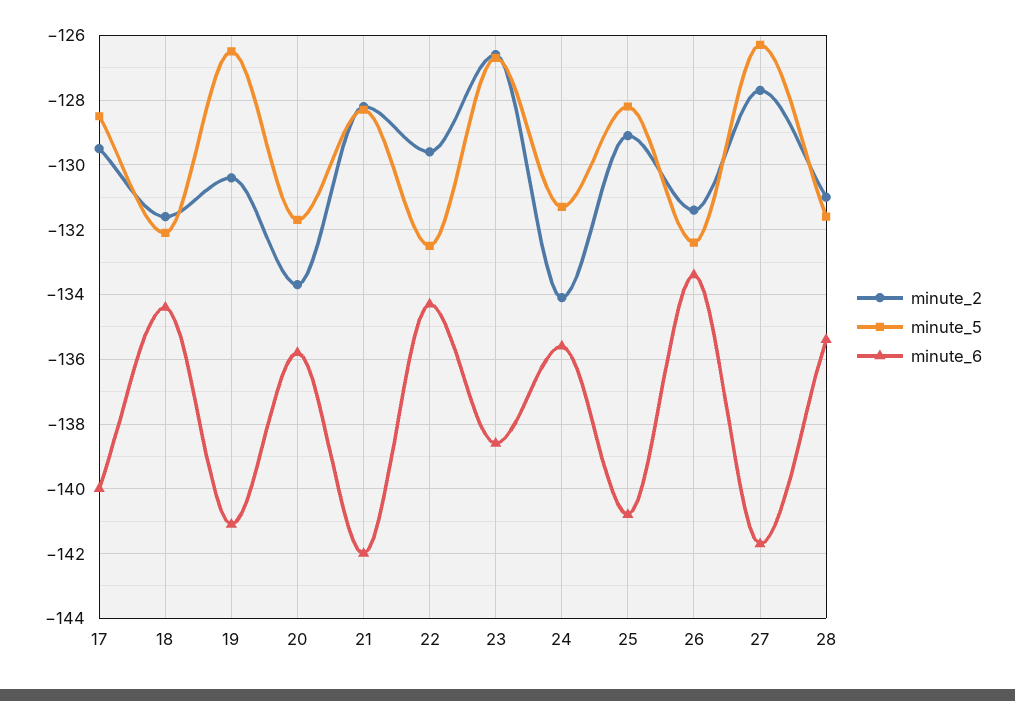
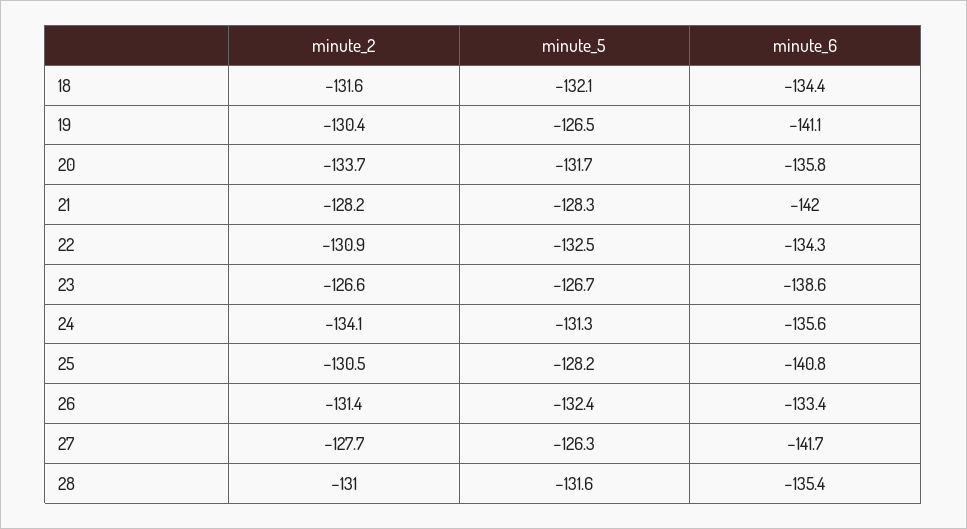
  {
    "minute_2": {
-     "17": -129.5,
      "18": -131.6,
      "19": -130.4,
      "20": -133.7,
      "21": -128.2,
-     "22": -129.5,
+     "22": -130.9,
      "23": -126.6,
      "24": -134.1,
-     "25": -129,
+     "25": -130.5,
      "26": -131.4,
      "27": -127.7,
      "28": -131
    },
    "minute_5": {
-     "17": -128.5,
      "18": -132.1,
      "19": -126.5,
      "20": -131.7,
      "21": -128.3,
      "22": -132.5,
      "23": -126.7,
      "24": -131.3,
      "25": -128.2,
      "26": -132.4,
      "27": -126.3,
      "28": -131.6
    },
    "minute_6": {
-     "17": -140,
      "18": -134.4,
      "19": -141.1,
      "20": -135.8,
      "21": -142,
      "22": -134.3,
      "23": -138.6,
      "24": -135.6,
      "25": -140.8,
      "26": -133.4,
      "27": -141.7,
      "28": -135.4
    }
  }

